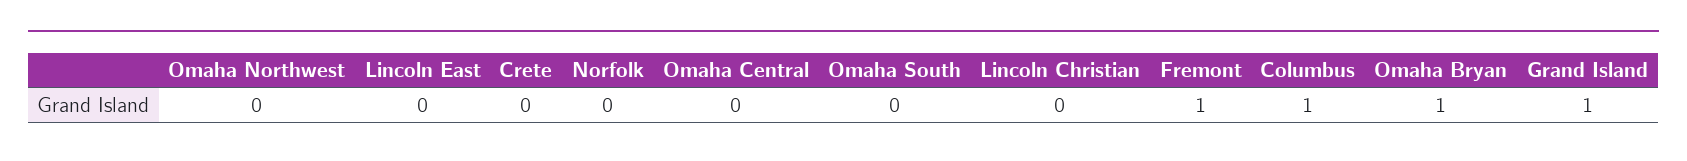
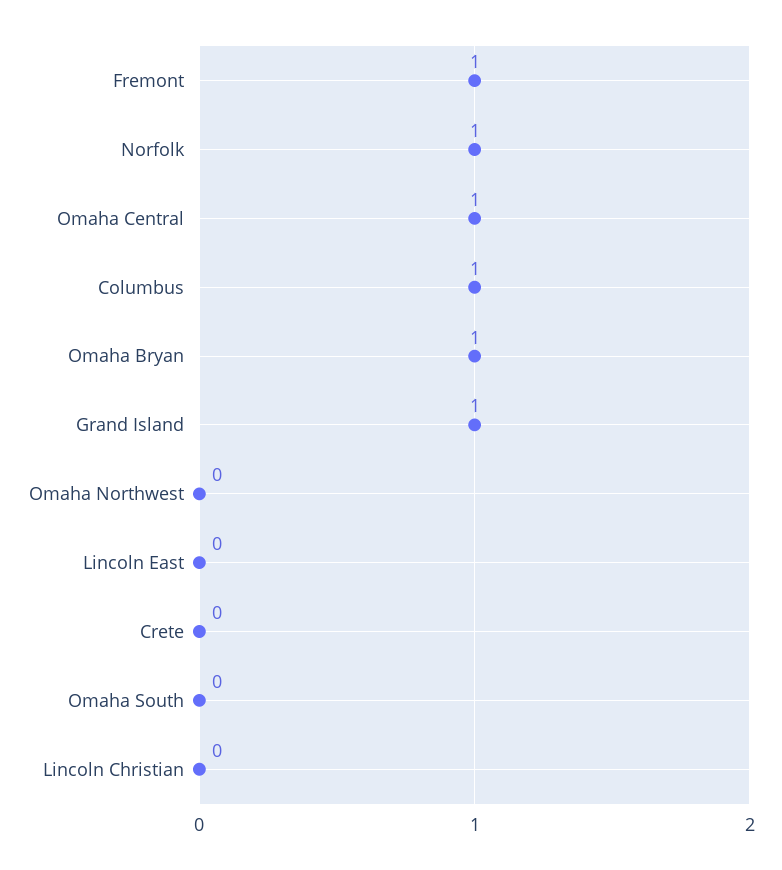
  {
    "Omaha Northwest": 0,
    "Lincoln East": 0,
    "Crete": 0,
-   "Norfolk": 0,
+   "Norfolk": 1,
-   "Omaha Central": 0,
+   "Omaha Central": 1,
    "Omaha South": 0,
    "Lincoln Christian": 0,
    "Fremont": 1,
    "Columbus": 1,
    "Omaha Bryan": 1,
    "Grand Island": 1
  }

